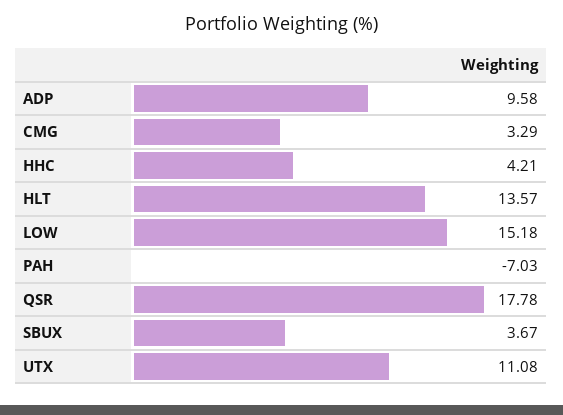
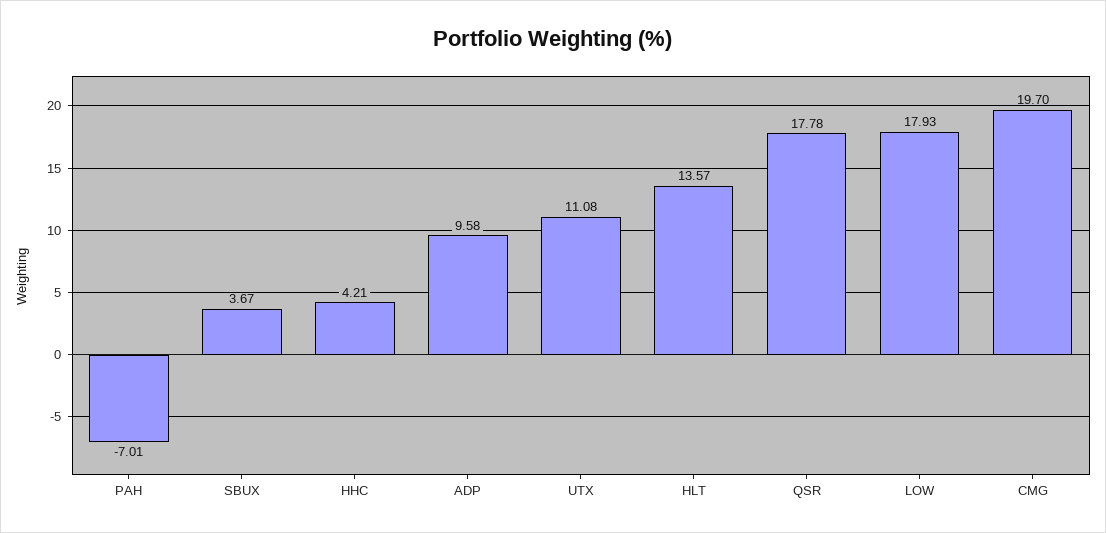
  {
    "ADP": 9.58,
-   "CMG": 3.29,
+   "CMG": 19.7,
    "HHC": 4.21,
    "HLT": 13.57,
-   "LOW": 15.18,
+   "LOW": 17.93,
-   "PAH": -7.03,
+   "PAH": -7.01,
    "QSR": 17.78,
    "SBUX": 3.67,
    "UTX": 11.08
  }

